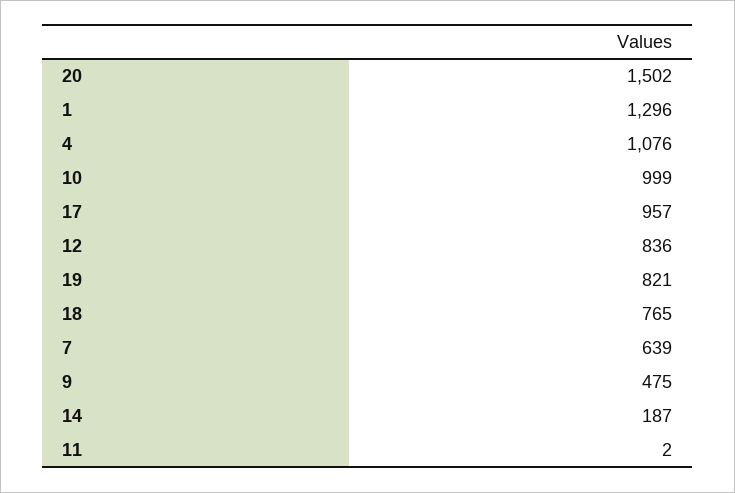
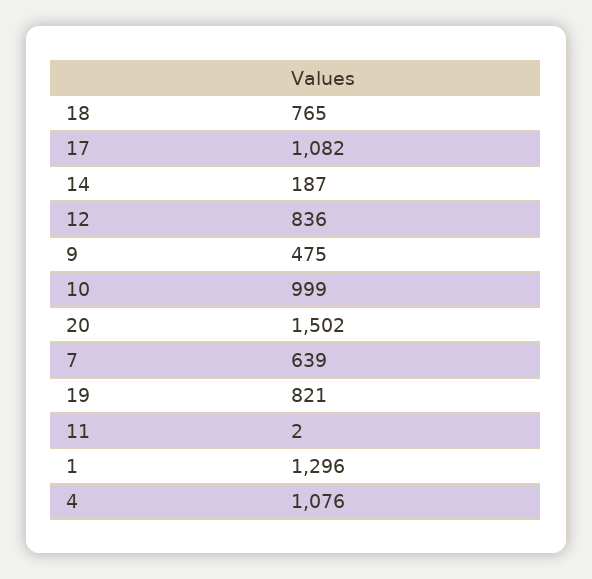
  {
    "20": 1502,
    "1": 1296,
    "4": 1076,
    "10": 999,
-   "17": 957,
+   "17": 1082,
    "12": 836,
    "19": 821,
    "18": 765,
    "7": 639,
    "9": 475,
    "14": 187,
    "11": 2
  }

